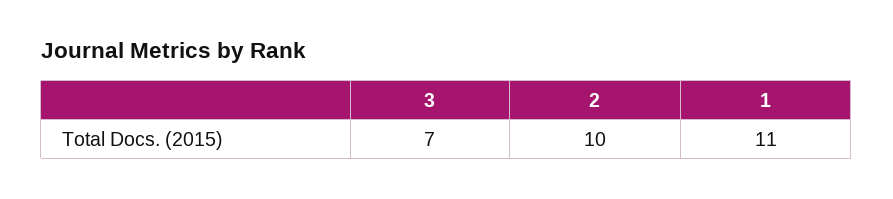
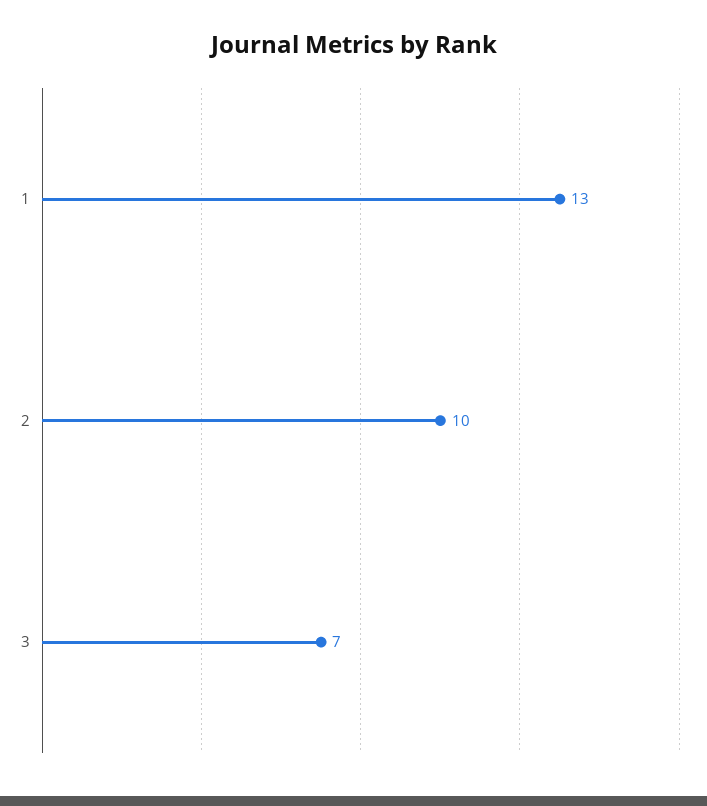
  {
    "3": 7,
    "2": 10,
-   "1": 11
+   "1": 13
  }

